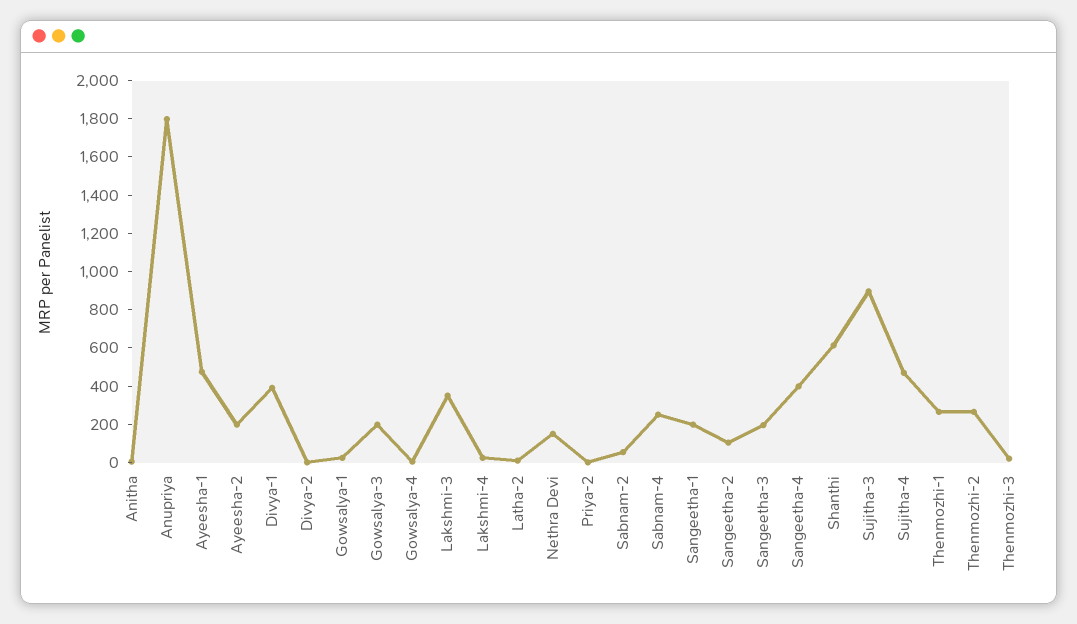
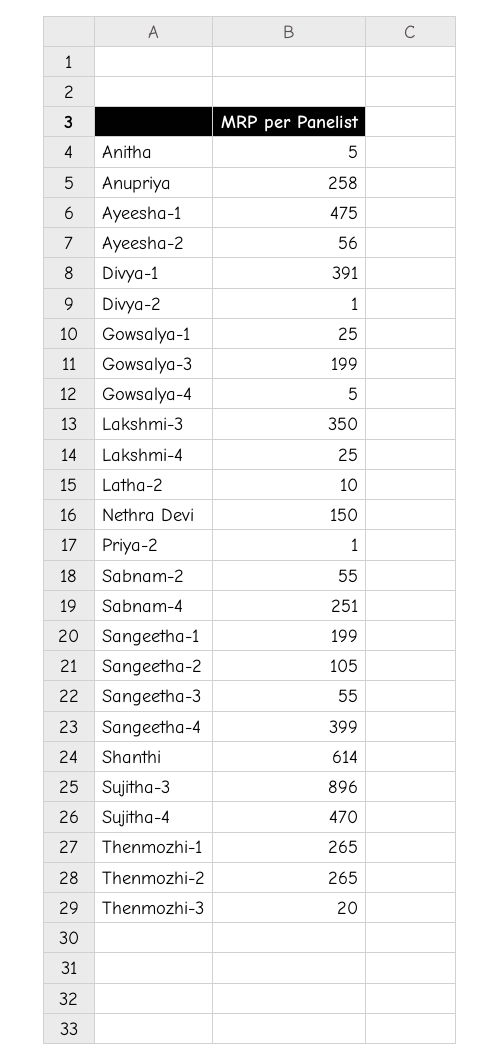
  {
    "Anitha": 5,
-   "Anupriya": 1800,
+   "Anupriya": 258,
    "Ayeesha-1": 475,
-   "Ayeesha-2": 200,
+   "Ayeesha-2": 56,
    "Divya-1": 391,
    "Divya-2": 1,
    "Gowsalya-1": 25,
    "Gowsalya-3": 199,
    "Gowsalya-4": 5,
    "Lakshmi-3": 350,
    "Lakshmi-4": 25,
    "Latha-2": 10,
    "Nethra Devi": 150,
    "Priya-2": 1,
    "Sabnam-2": 55,
    "Sabnam-4": 251,
    "Sangeetha-1": 199,
    "Sangeetha-2": 105,
-   "Sangeetha-3": 200,
+   "Sangeetha-3": 55,
    "Sangeetha-4": 399,
    "Shanthi": 614,
    "Sujitha-3": 896,
    "Sujitha-4": 470,
    "Thenmozhi-1": 265,
    "Thenmozhi-2": 265,
    "Thenmozhi-3": 20
  }

